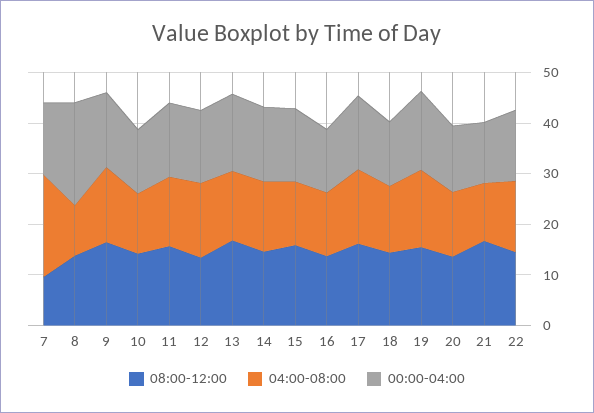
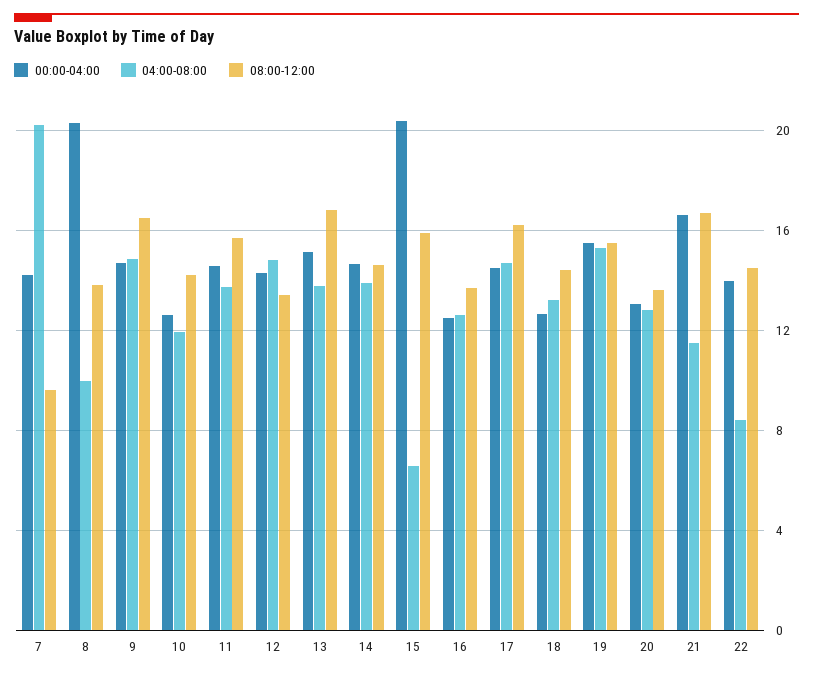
  {
    "08:00-12:00": {
      "7": 9.5,
      "8": 14,
      "9": 16.5,
      "10": 14,
      "11": 15.5,
      "12": 13.5,
      "13": 17,
      "14": 14.5,
      "15": 16,
      "16": 13.5,
      "17": 16,
      "18": 14.5,
      "19": 15.5,
      "20": 13.5,
      "21": 16.5,
      "22": 14.5
    },
    "04:00-08:00": {
      "7": 20,
      "8": 10,
      "9": 15,
      "10": 12,
      "11": 13.5,
      "12": 15,
      "13": 14,
      "14": 14,
-     "15": 12,
+     "15": 6.5,
      "16": 12.5,
      "17": 14.5,
      "18": 13,
      "19": 15.5,
      "20": 13,
      "21": 11.5,
-     "22": 14
+     "22": 8.5
    },
    "00:00-04:00": {
      "7": 14,
      "8": 20.5,
      "9": 14.5,
      "10": 12.5,
      "11": 14.5,
      "12": 14.5,
      "13": 15,
      "14": 14.5,
-     "15": 14,
+     "15": 20.5,
      "16": 12.5,
      "17": 14.5,
      "18": 12.5,
      "19": 15.5,
      "20": 13,
-     "21": 12,
+     "21": 16.5,
      "22": 14
    }
  }

